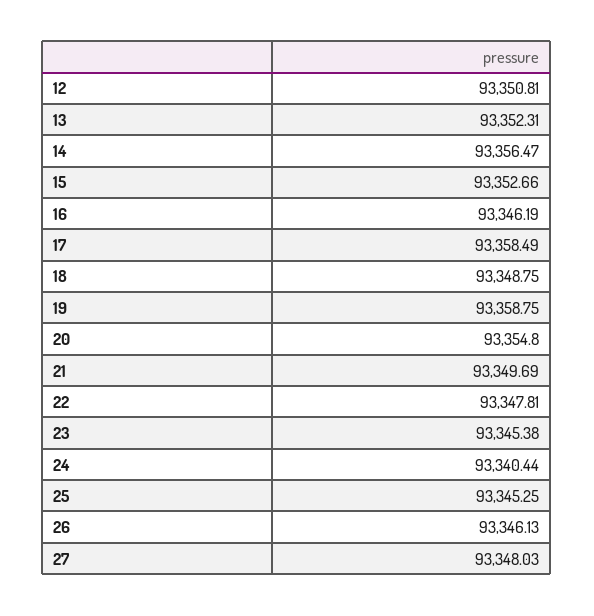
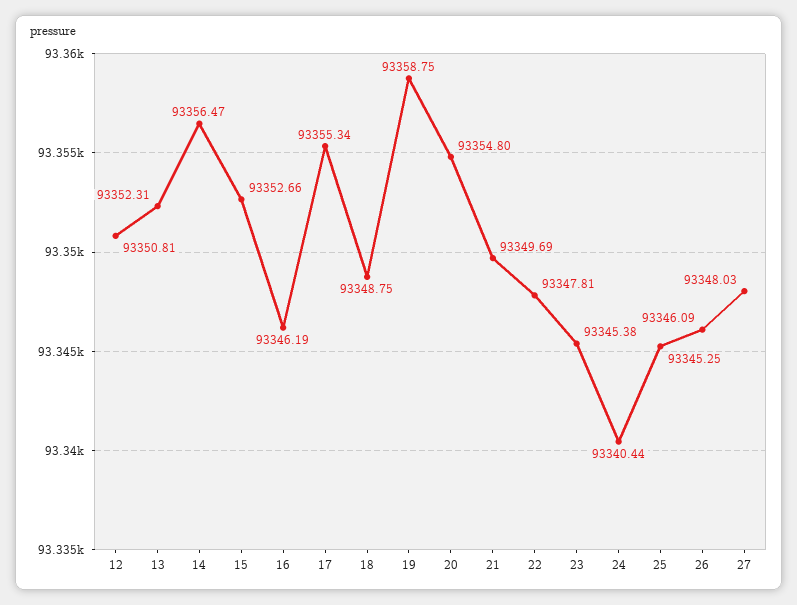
  {
    "12": 93350.81,
    "13": 93352.31,
    "14": 93356.47,
    "15": 93352.66,
    "16": 93346.19,
-   "17": 93358.49,
+   "17": 93355.34,
    "18": 93348.75,
    "19": 93358.75,
    "20": 93354.8,
    "21": 93349.69,
    "22": 93347.81,
    "23": 93345.38,
    "24": 93340.44,
    "25": 93345.25,
-   "26": 93346.13,
+   "26": 93346.09,
    "27": 93348.03
  }

